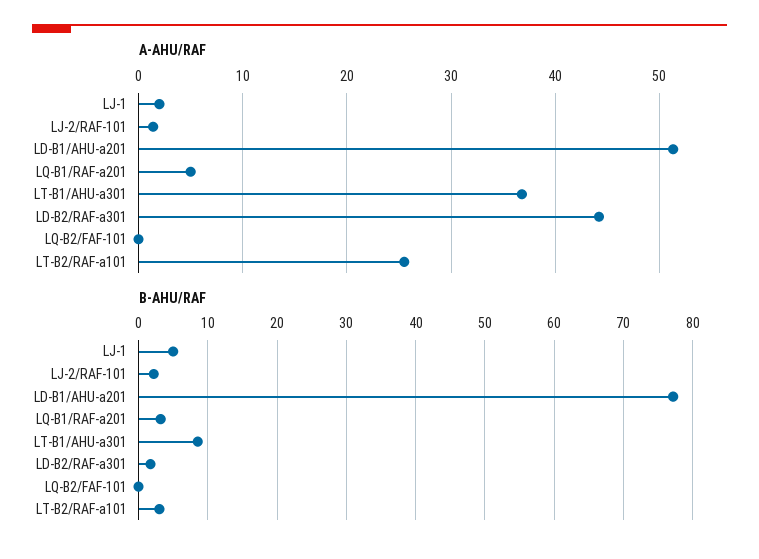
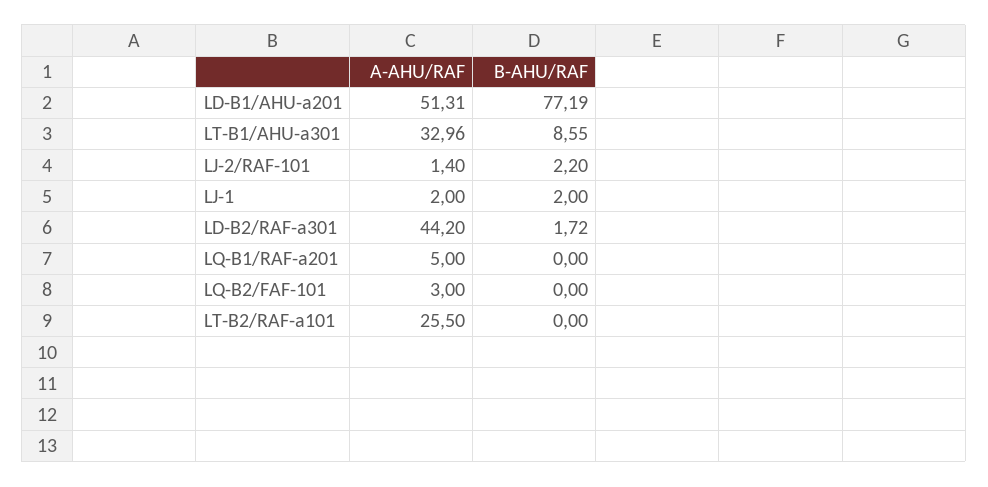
  {
    "A-AHU/RAF": {
      "LJ-1": 2,
      "LJ-2/RAF-101": 1.4,
      "LD-B1/AHU-a201": 51.31,
      "LQ-B1/RAF-a201": 5,
-     "LT-B1/AHU-a301": 37,
+     "LT-B1/AHU-a301": 32.96,
      "LD-B2/RAF-a301": 44.2,
-     "LQ-B2/FAF-101": 0,
+     "LQ-B2/FAF-101": 3,
      "LT-B2/RAF-a101": 25.5
    },
    "B-AHU/RAF": {
-     "LJ-1": 5,
+     "LJ-1": 2,
      "LJ-2/RAF-101": 2.2,
      "LD-B1/AHU-a201": 77.19,
-     "LQ-B1/RAF-a201": 3,
+     "LQ-B1/RAF-a201": 0,
      "LT-B1/AHU-a301": 8.55,
      "LD-B2/RAF-a301": 1.72,
      "LQ-B2/FAF-101": 0,
-     "LT-B2/RAF-a101": 3
+     "LT-B2/RAF-a101": 0
    }
  }

